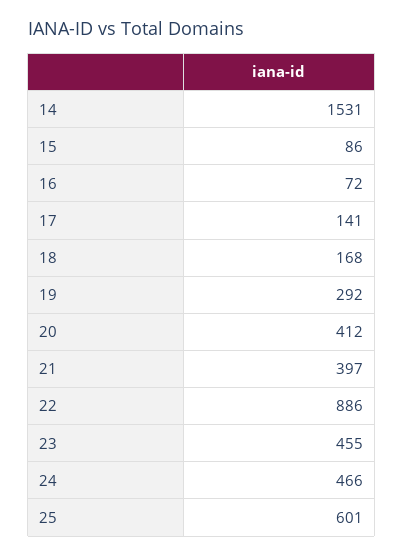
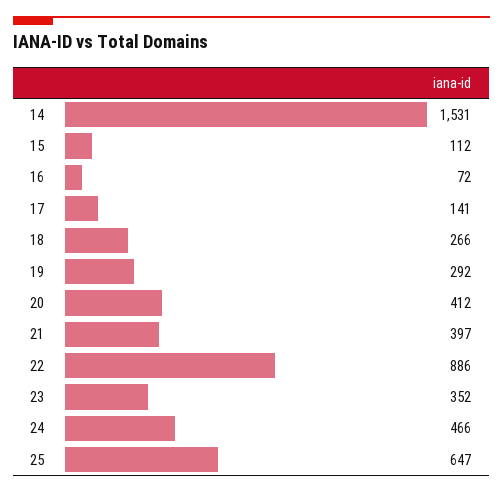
  {
    "14": 1531,
-   "15": 86,
+   "15": 112,
    "16": 72,
    "17": 141,
-   "18": 168,
+   "18": 266,
    "19": 292,
    "20": 412,
    "21": 397,
    "22": 886,
-   "23": 455,
+   "23": 352,
    "24": 466,
-   "25": 601
+   "25": 647
  }

